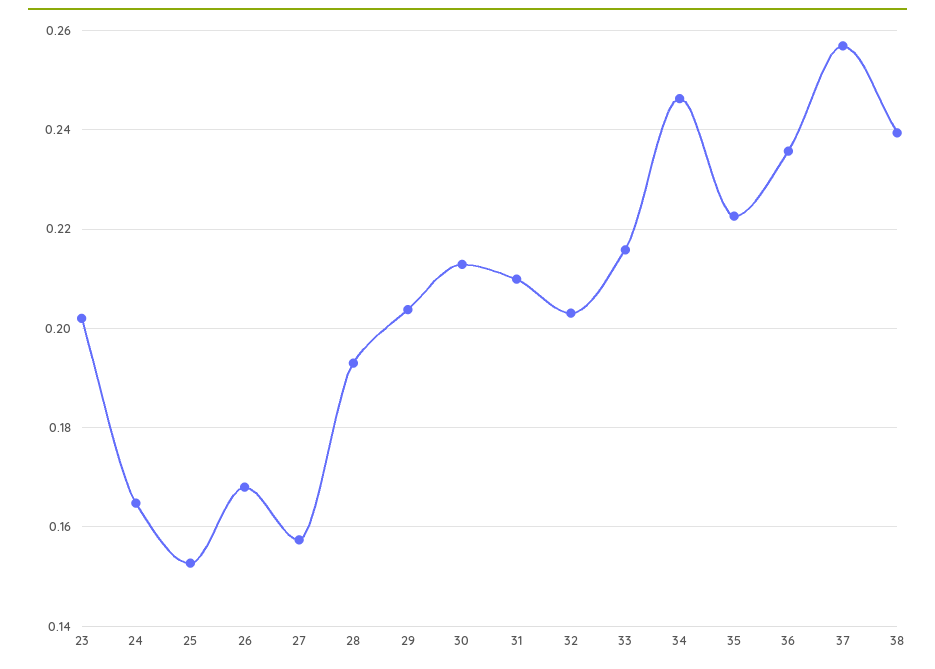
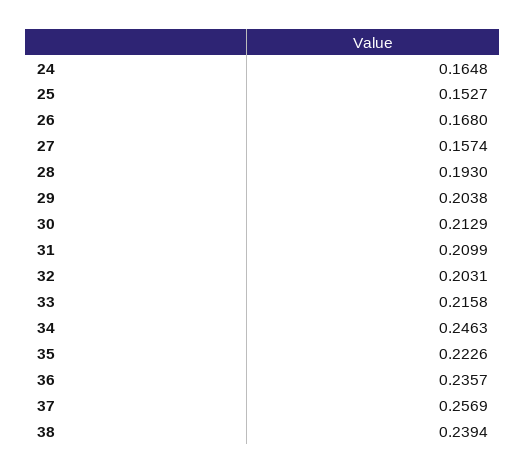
  {
-   "23": 0.202,
    "24": 0.1648,
    "25": 0.1527,
    "26": 0.168,
    "27": 0.1574,
    "28": 0.193,
    "29": 0.2038,
    "30": 0.2129,
    "31": 0.2099,
    "32": 0.2031,
    "33": 0.2158,
    "34": 0.2463,
    "35": 0.2226,
    "36": 0.2357,
    "37": 0.2569,
    "38": 0.2394
  }

